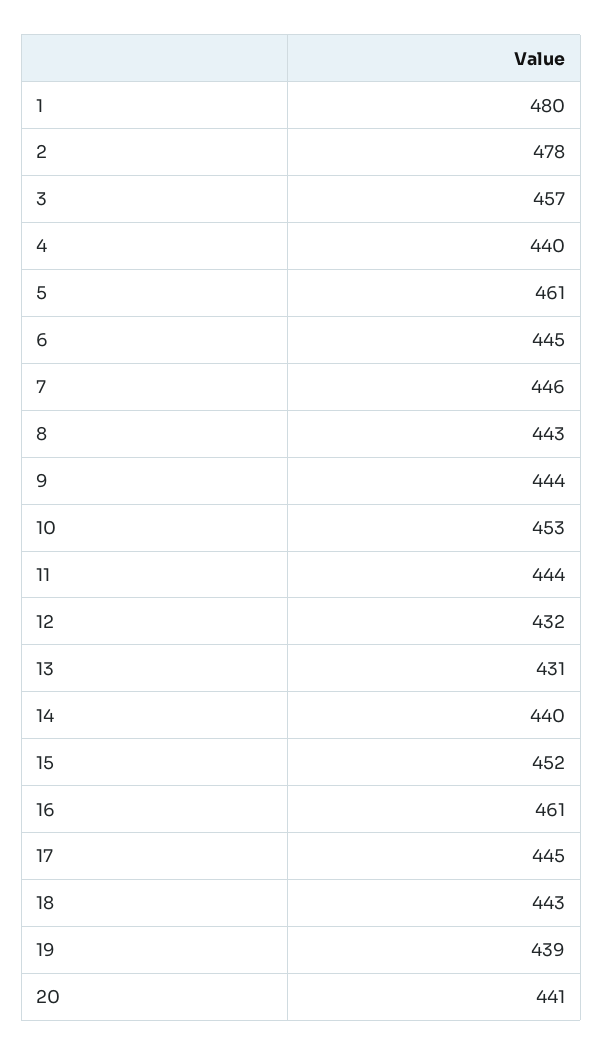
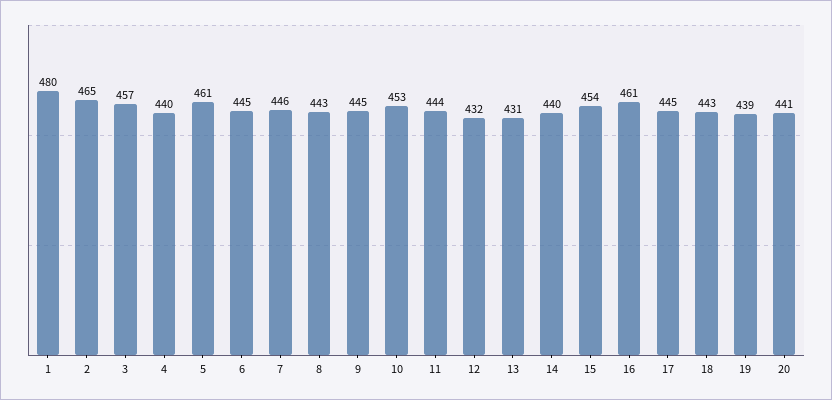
  {
    "1": 480,
-   "2": 478,
+   "2": 465,
    "3": 457,
    "4": 440,
    "5": 461,
    "6": 445,
    "7": 446,
    "8": 443,
-   "9": 444,
+   "9": 445,
    "10": 453,
    "11": 444,
    "12": 432,
    "13": 431,
    "14": 440,
-   "15": 452,
+   "15": 454,
    "16": 461,
    "17": 445,
    "18": 443,
    "19": 439,
    "20": 441
  }

